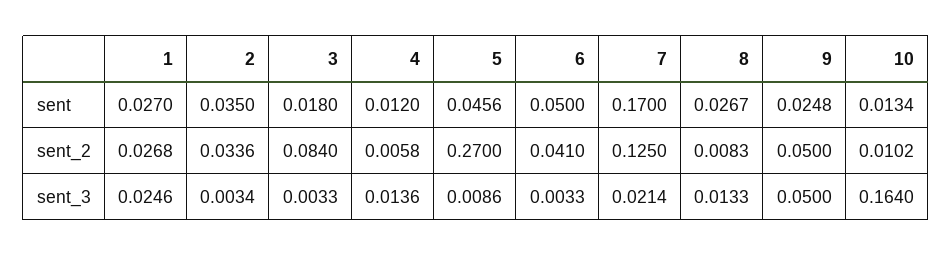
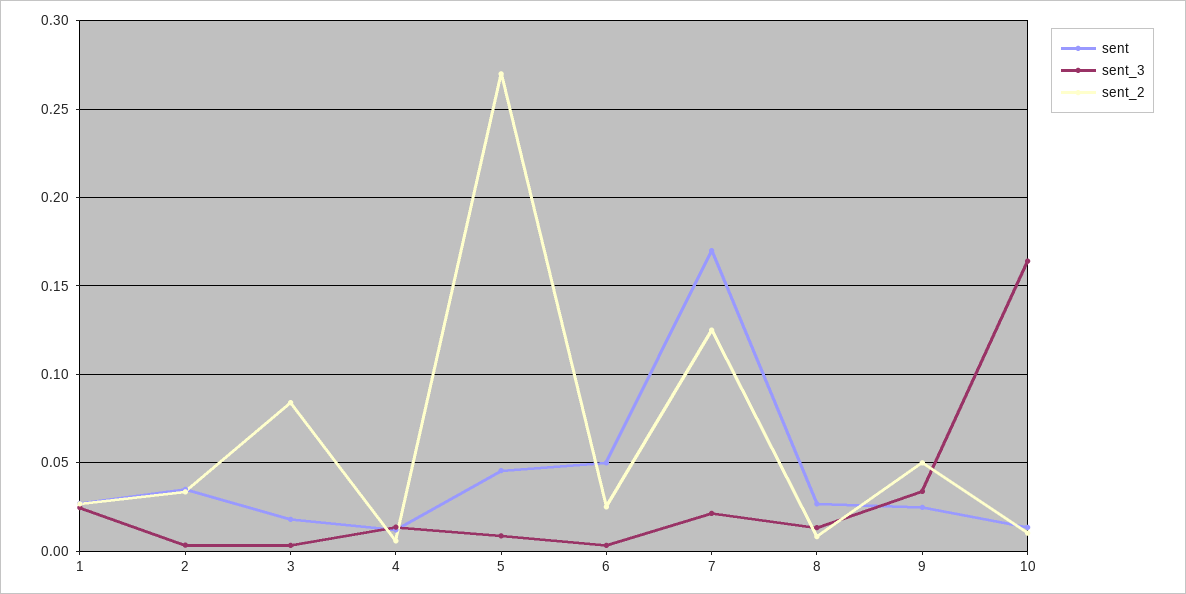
  {
    "sent": {
      "1": 0.027,
      "2": 0.035,
      "3": 0.018,
      "4": 0.012,
      "5": 0.0456,
      "6": 0.05,
      "7": 0.17,
      "8": 0.0267,
      "9": 0.0248,
      "10": 0.0134
    },
    "sent_2": {
      "1": 0.0268,
      "2": 0.0336,
      "3": 0.084,
      "4": 0.0058,
      "5": 0.27,
-     "6": 0.041,
+     "6": 0.025,
      "7": 0.125,
      "8": 0.0083,
      "9": 0.05,
      "10": 0.0102
    },
    "sent_3": {
      "1": 0.0246,
      "2": 0.0034,
      "3": 0.0033,
      "4": 0.0136,
      "5": 0.0086,
      "6": 0.0033,
      "7": 0.0214,
      "8": 0.0133,
-     "9": 0.05,
+     "9": 0.035,
      "10": 0.164
    }
  }

